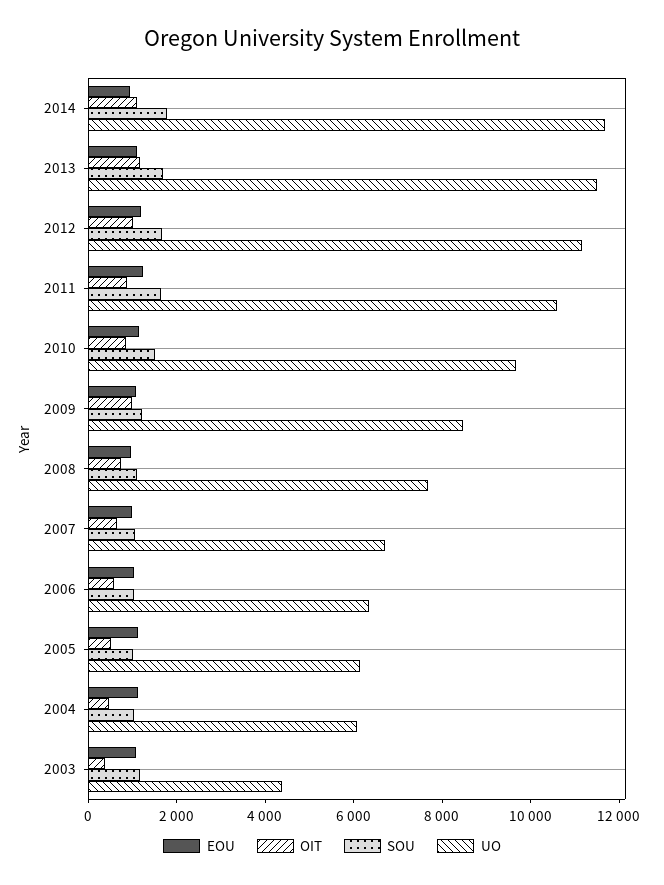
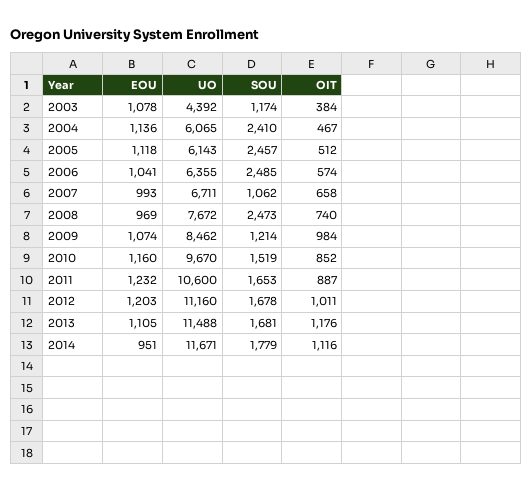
  {
    "EOU": {
      "2014": 951,
      "2013": 1105,
      "2012": 1203,
      "2011": 1232,
      "2010": 1160,
      "2009": 1074,
      "2008": 969,
      "2007": 993,
      "2006": 1041,
      "2005": 1118,
      "2004": 1136,
      "2003": 1078
    },
    "OIT": {
      "2014": 1116,
      "2013": 1176,
      "2012": 1011,
      "2011": 887,
      "2010": 852,
      "2009": 984,
      "2008": 740,
      "2007": 658,
      "2006": 574,
      "2005": 512,
      "2004": 467,
      "2003": 384
    },
    "SOU": {
      "2014": 1779,
      "2013": 1681,
      "2012": 1678,
      "2011": 1653,
      "2010": 1519,
      "2009": 1214,
-     "2008": 1000,
+     "2008": 2473,
      "2007": 1062,
-     "2006": 1000,
+     "2006": 2485,
-     "2005": 1000,
+     "2005": 2457,
-     "2004": 1000,
+     "2004": 2410,
      "2003": 1174
    },
    "UO": {
      "2014": 11671,
      "2013": 11488,
      "2012": 11160,
      "2011": 10600,
      "2010": 9670,
      "2009": 8462,
      "2008": 7672,
      "2007": 6711,
      "2006": 6355,
      "2005": 6143,
      "2004": 6065,
      "2003": 4392
    }
  }

